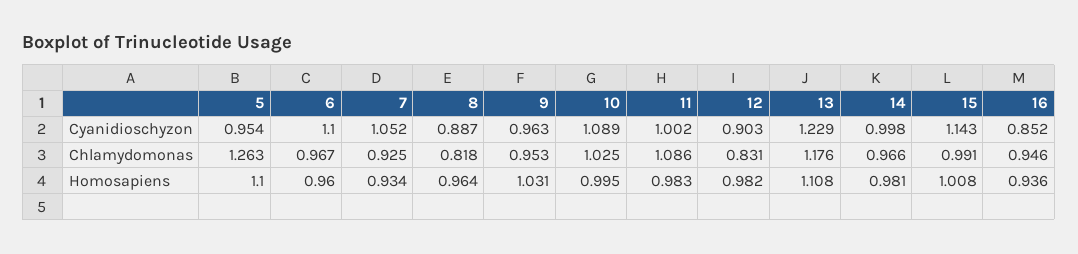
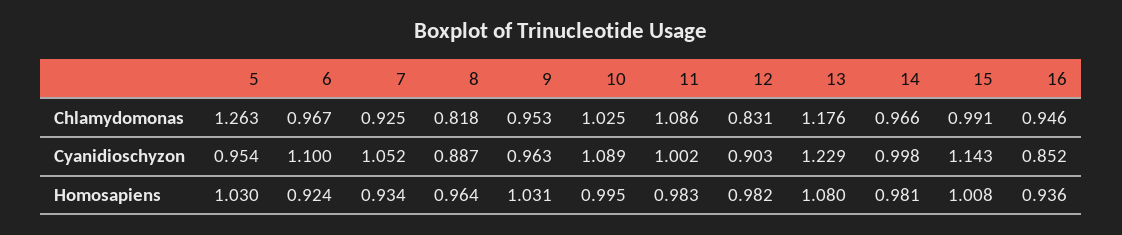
  {
    "5": {
      "Cyanidioschyzon": 0.954,
      "Chlamydomonas": 1.263,
-     "Homosapiens": 1.1
+     "Homosapiens": 1.03
    },
    "6": {
      "Cyanidioschyzon": 1.1,
      "Chlamydomonas": 0.967,
-     "Homosapiens": 0.96
+     "Homosapiens": 0.924
    },
    "7": {
      "Cyanidioschyzon": 1.052,
      "Chlamydomonas": 0.925,
      "Homosapiens": 0.934
    },
    "8": {
      "Cyanidioschyzon": 0.887,
      "Chlamydomonas": 0.818,
      "Homosapiens": 0.964
    },
    "9": {
      "Cyanidioschyzon": 0.963,
      "Chlamydomonas": 0.953,
      "Homosapiens": 1.031
    },
    "10": {
      "Cyanidioschyzon": 1.089,
      "Chlamydomonas": 1.025,
      "Homosapiens": 0.995
    },
    "11": {
      "Cyanidioschyzon": 1.002,
      "Chlamydomonas": 1.086,
      "Homosapiens": 0.983
    },
    "12": {
      "Cyanidioschyzon": 0.903,
      "Chlamydomonas": 0.831,
      "Homosapiens": 0.982
    },
    "13": {
      "Cyanidioschyzon": 1.229,
      "Chlamydomonas": 1.176,
-     "Homosapiens": 1.108
+     "Homosapiens": 1.08
    },
    "14": {
      "Cyanidioschyzon": 0.998,
      "Chlamydomonas": 0.966,
      "Homosapiens": 0.981
    },
    "15": {
      "Cyanidioschyzon": 1.143,
      "Chlamydomonas": 0.991,
      "Homosapiens": 1.008
    },
    "16": {
      "Cyanidioschyzon": 0.852,
      "Chlamydomonas": 0.946,
      "Homosapiens": 0.936
    }
  }

